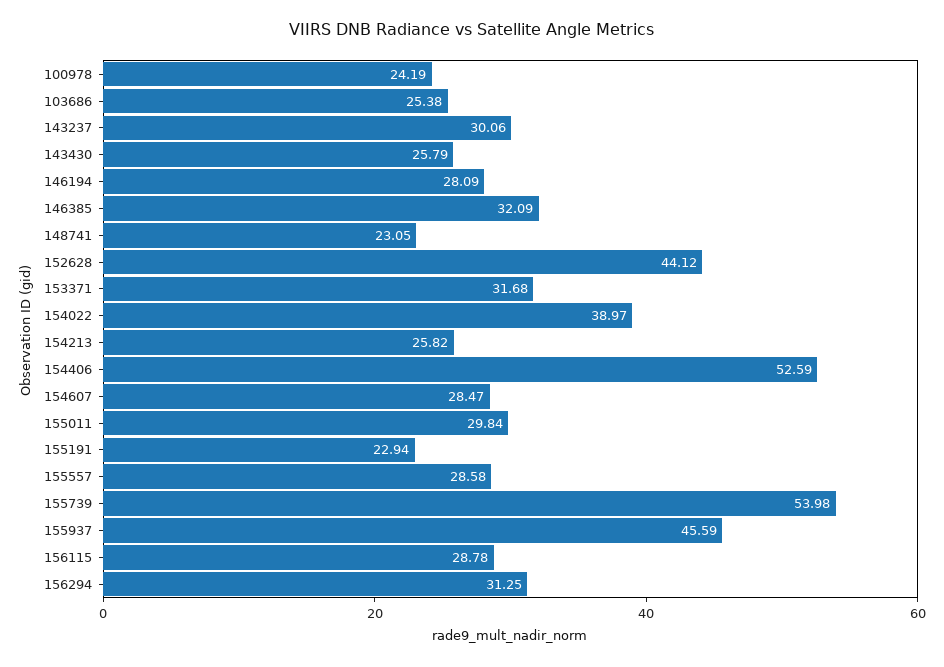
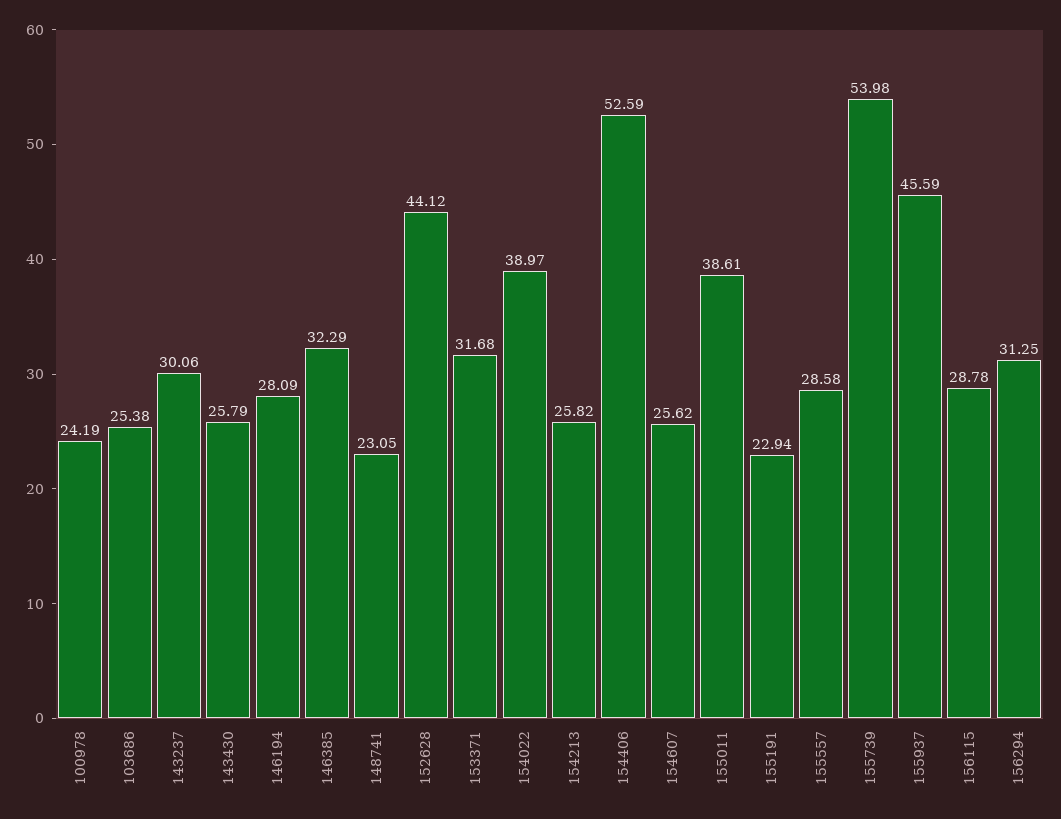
  {
    "100978": 24.19,
    "103686": 25.38,
    "143237": 30.06,
    "143430": 25.79,
    "146194": 28.09,
-   "146385": 32.09,
+   "146385": 32.29,
    "148741": 23.05,
    "152628": 44.12,
    "153371": 31.68,
    "154022": 38.97,
    "154213": 25.82,
    "154406": 52.59,
-   "154607": 28.47,
+   "154607": 25.62,
-   "155011": 29.84,
+   "155011": 38.61,
    "155191": 22.94,
    "155557": 28.58,
    "155739": 53.98,
    "155937": 45.59,
    "156115": 28.78,
    "156294": 31.25
  }

